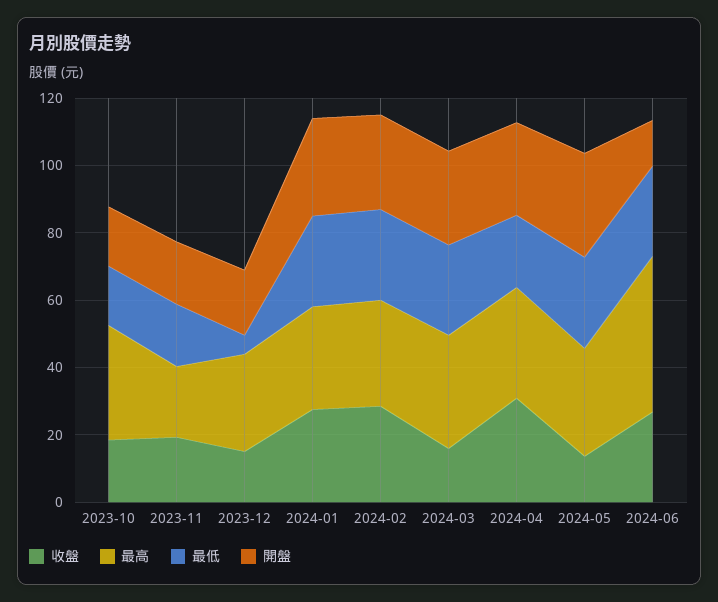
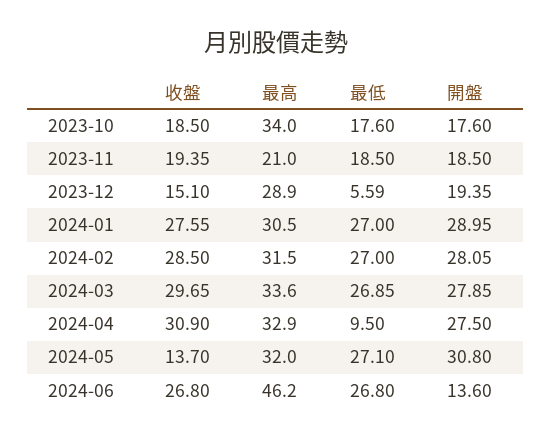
  {
    "收盤": {
      "2023-10": 18.5,
      "2023-11": 19.35,
      "2023-12": 15.1,
      "2024-01": 27.55,
      "2024-02": 28.5,
-     "2024-03": 15,
+     "2024-03": 29.65,
      "2024-04": 30.9,
      "2024-05": 13.7,
      "2024-06": 26.8
    },
    "最高": {
      "2023-10": 34,
      "2023-11": 21,
      "2023-12": 28.9,
      "2024-01": 30.5,
      "2024-02": 31.5,
      "2024-03": 33.6,
      "2024-04": 32.9,
      "2024-05": 32,
      "2024-06": 46.2
    },
    "最低": {
      "2023-10": 17.6,
      "2023-11": 18.5,
      "2023-12": 5.59,
      "2024-01": 27,
      "2024-02": 27,
      "2024-03": 26.85,
-     "2024-04": 20,
+     "2024-04": 9.5,
      "2024-05": 27.1,
      "2024-06": 26.8
    },
    "開盤": {
      "2023-10": 17.6,
      "2023-11": 18.5,
      "2023-12": 19.35,
      "2024-01": 28.95,
      "2024-02": 28.05,
      "2024-03": 27.85,
      "2024-04": 27.5,
      "2024-05": 30.8,
      "2024-06": 13.6
    }
  }

